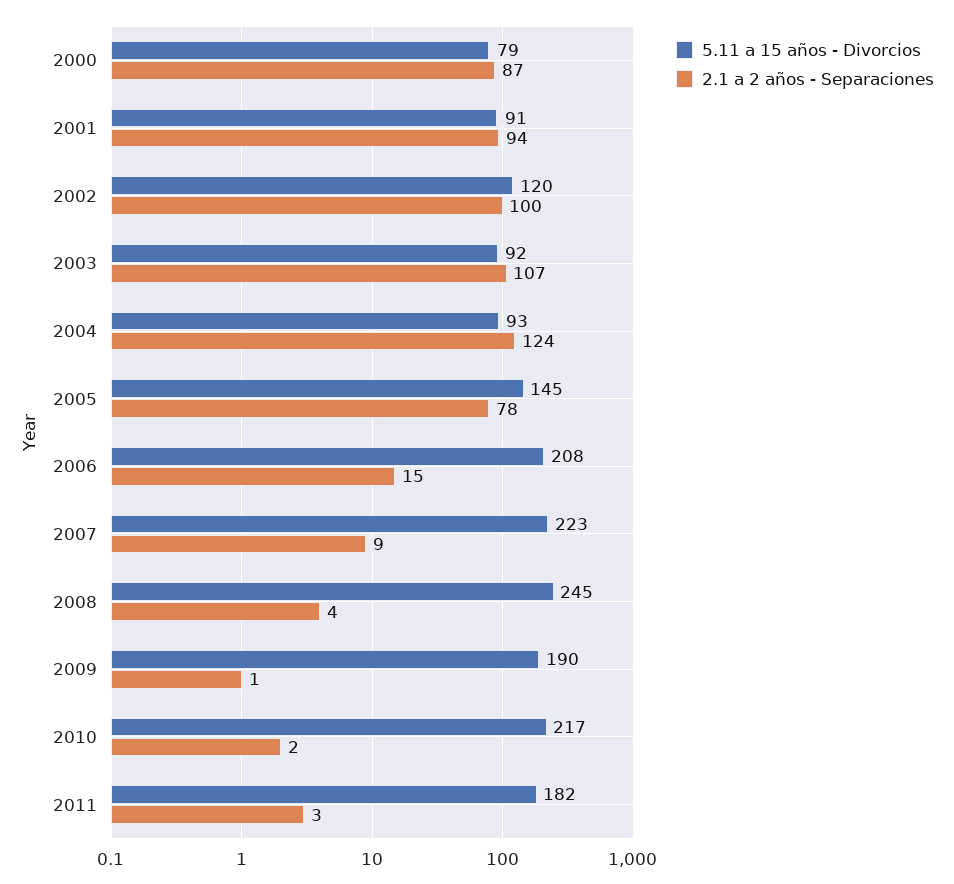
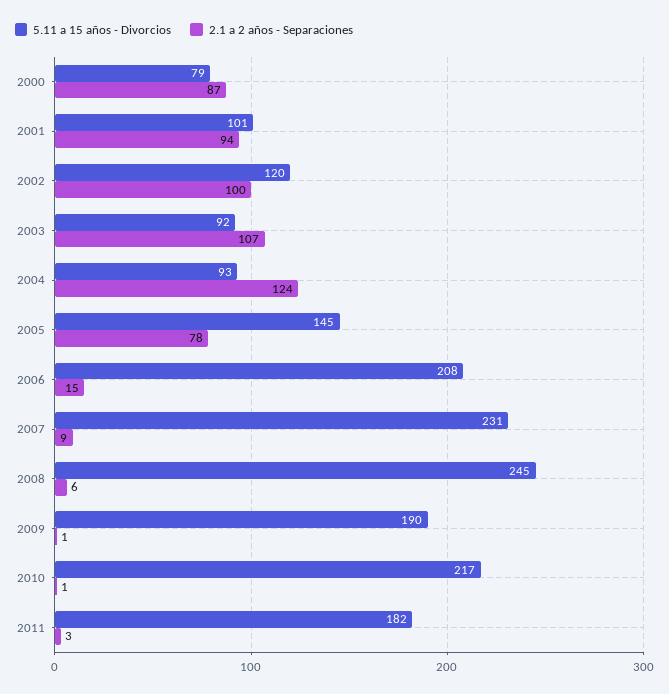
  {
    "5.11 a 15 años - Divorcios": {
      "2000": 79,
-     "2001": 91,
+     "2001": 101,
      "2002": 120,
      "2003": 92,
      "2004": 93,
      "2005": 145,
      "2006": 208,
-     "2007": 223,
+     "2007": 231,
      "2008": 245,
      "2009": 190,
      "2010": 217,
      "2011": 182
    },
    "2.1 a 2 años - Separaciones": {
      "2000": 87,
      "2001": 94,
      "2002": 100,
      "2003": 107,
      "2004": 124,
      "2005": 78,
      "2006": 15,
      "2007": 9,
-     "2008": 4,
+     "2008": 6,
      "2009": 1,
-     "2010": 2,
+     "2010": 1,
      "2011": 3
    }
  }

